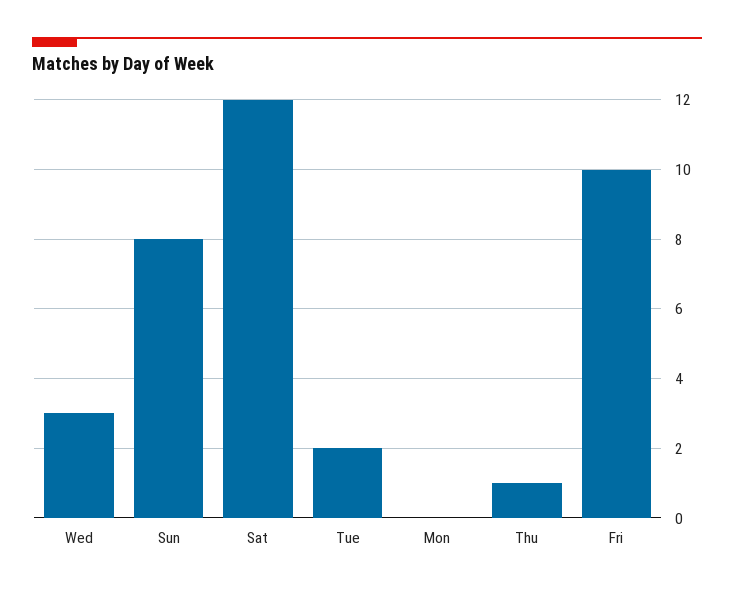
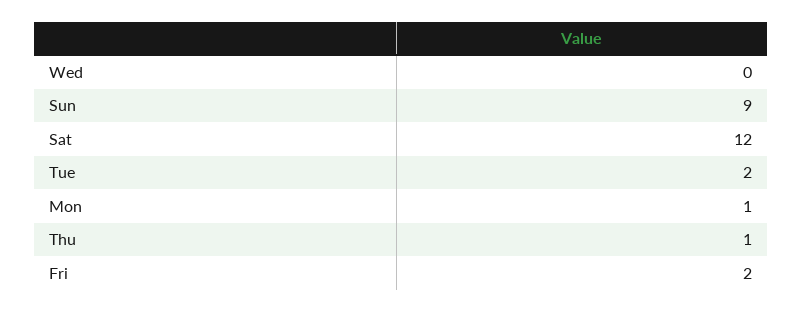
  {
-   "Wed": 3,
+   "Wed": 0,
-   "Sun": 8,
+   "Sun": 9,
    "Sat": 12,
    "Tue": 2,
-   "Mon": 0,
+   "Mon": 1,
    "Thu": 1,
-   "Fri": 10
+   "Fri": 2
  }

